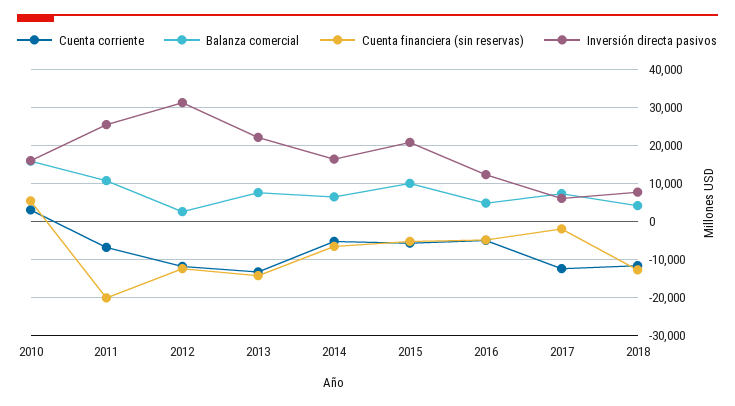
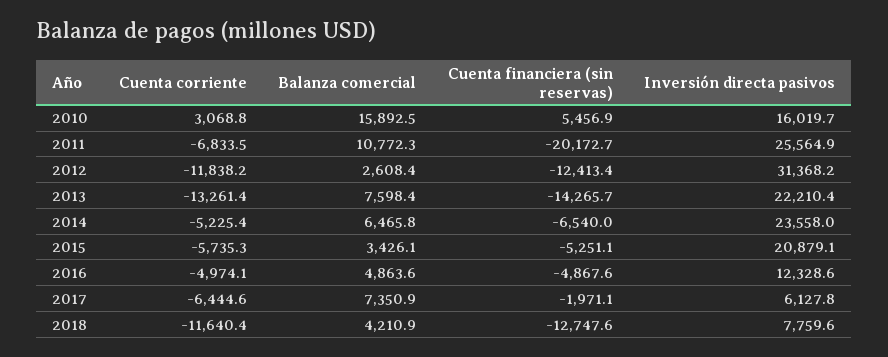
  {
    "Cuenta corriente": {
      "2010": 3068.8,
      "2011": -6833.5,
      "2012": -11838.2,
      "2013": -13261.4,
      "2014": -5225.4,
      "2015": -5735.3,
      "2016": -4974.1,
-     "2017": -12000,
+     "2017": -6444.6,
      "2018": -11640.4
    },
    "Balanza comercial": {
      "2010": 15892.5,
      "2011": 10772.3,
      "2012": 2608.4,
      "2013": 7598.4,
      "2014": 6465.8,
-     "2015": 10000,
+     "2015": 3426.1,
      "2016": 4863.6,
      "2017": 7350.9,
      "2018": 4210.9
    },
    "Cuenta financiera (sin reservas)": {
      "2010": 5456.9,
      "2011": -20172.7,
      "2012": -12413.4,
      "2013": -14265.7,
      "2014": -6540,
      "2015": -5251.1,
      "2016": -4867.6,
      "2017": -1971.1,
      "2018": -12747.6
    },
    "Inversión directa pasivos": {
      "2010": 16019.7,
      "2011": 25564.9,
      "2012": 31368.2,
      "2013": 22210.4,
-     "2014": 16000,
+     "2014": 23558,
      "2015": 20879.1,
      "2016": 12328.6,
      "2017": 6127.8,
      "2018": 7759.6
    }
  }

